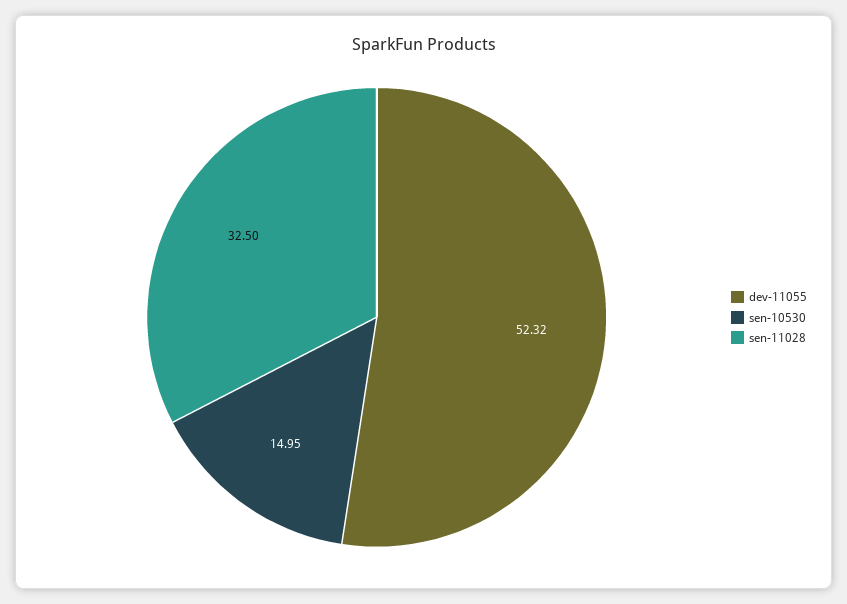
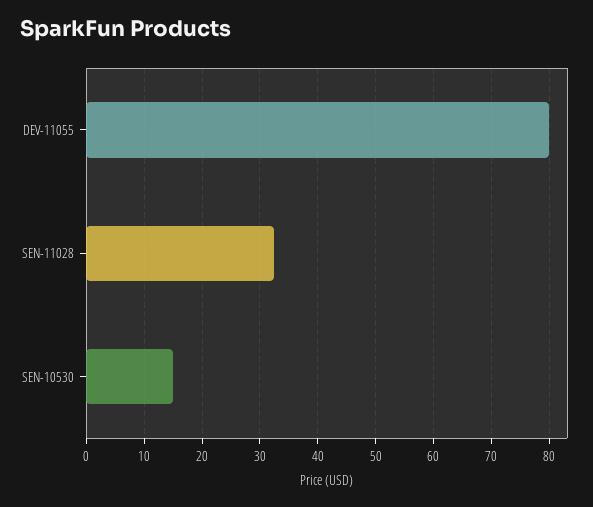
  {
-   "dev-11055": 52.32,
+   "dev-11055": 80,
    "sen-10530": 14.95,
    "sen-11028": 32.5
  }

